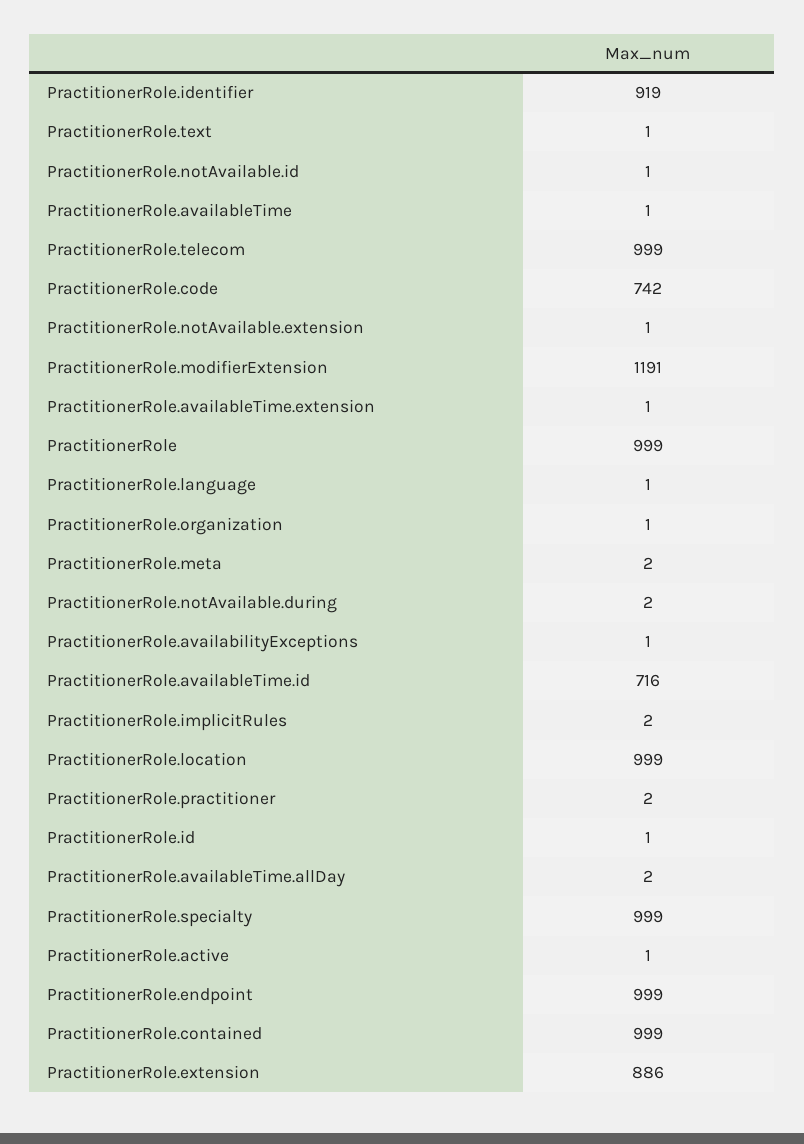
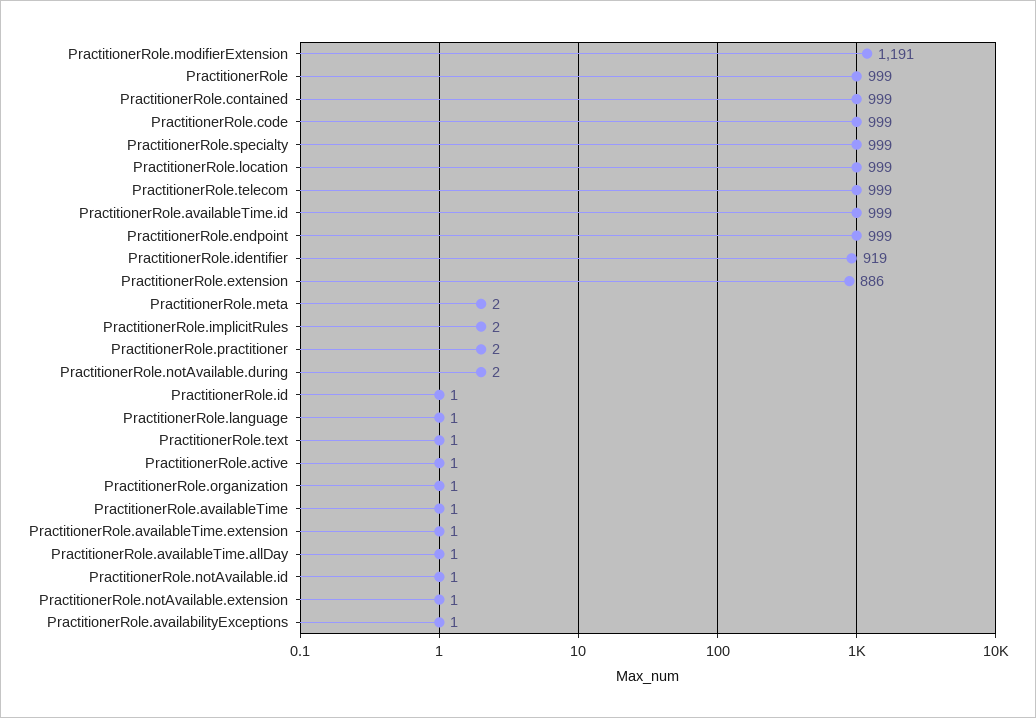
  {
    "PractitionerRole.identifier": 919,
    "PractitionerRole.text": 1,
    "PractitionerRole.notAvailable.id": 1,
    "PractitionerRole.availableTime": 1,
    "PractitionerRole.telecom": 999,
-   "PractitionerRole.code": 742,
+   "PractitionerRole.code": 999,
    "PractitionerRole.notAvailable.extension": 1,
    "PractitionerRole.modifierExtension": 1191,
    "PractitionerRole.availableTime.extension": 1,
    "PractitionerRole": 999,
    "PractitionerRole.language": 1,
    "PractitionerRole.organization": 1,
    "PractitionerRole.meta": 2,
    "PractitionerRole.notAvailable.during": 2,
    "PractitionerRole.availabilityExceptions": 1,
-   "PractitionerRole.availableTime.id": 716,
+   "PractitionerRole.availableTime.id": 999,
    "PractitionerRole.implicitRules": 2,
    "PractitionerRole.location": 999,
    "PractitionerRole.practitioner": 2,
    "PractitionerRole.id": 1,
-   "PractitionerRole.availableTime.allDay": 2,
+   "PractitionerRole.availableTime.allDay": 1,
    "PractitionerRole.specialty": 999,
    "PractitionerRole.active": 1,
    "PractitionerRole.endpoint": 999,
    "PractitionerRole.contained": 999,
    "PractitionerRole.extension": 886
  }

